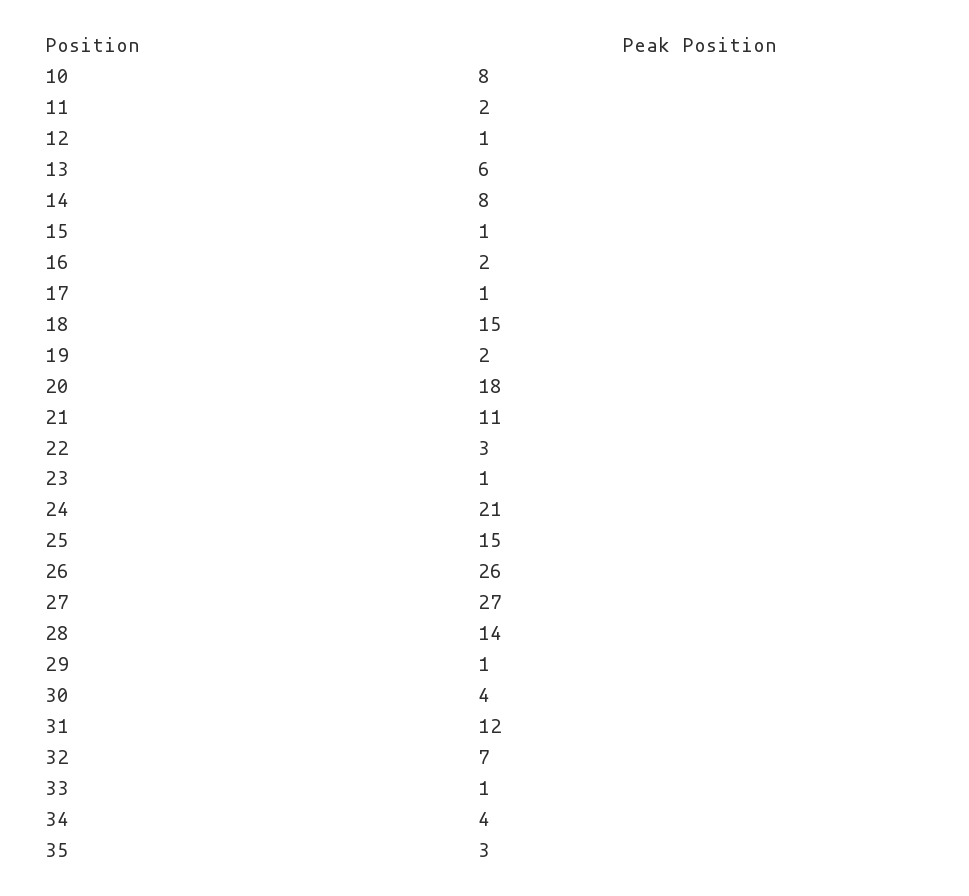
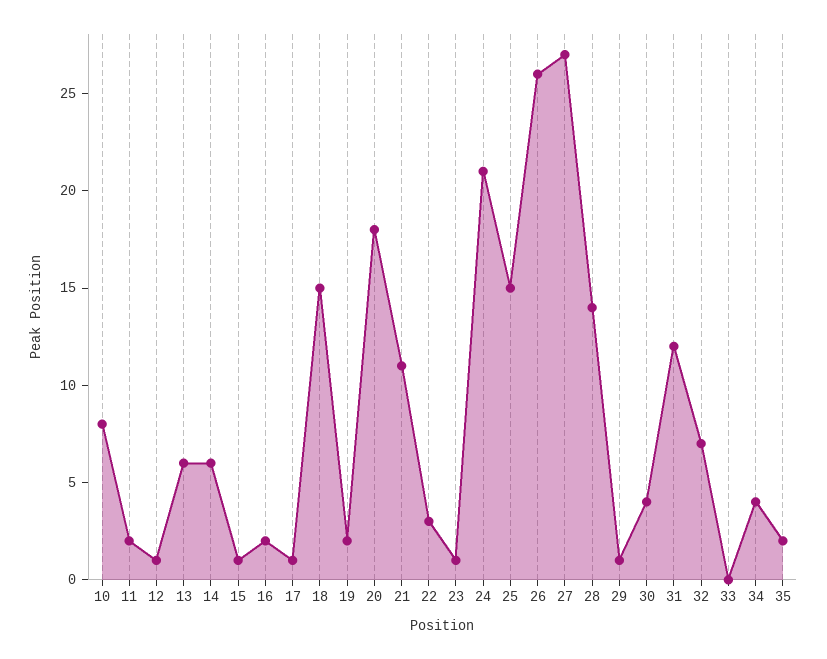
  {
    "10": 8,
    "11": 2,
    "12": 1,
    "13": 6,
-   "14": 8,
+   "14": 6,
    "15": 1,
    "16": 2,
    "17": 1,
    "18": 15,
    "19": 2,
    "20": 18,
    "21": 11,
    "22": 3,
    "23": 1,
    "24": 21,
    "25": 15,
    "26": 26,
    "27": 27,
    "28": 14,
    "29": 1,
    "30": 4,
    "31": 12,
    "32": 7,
-   "33": 1,
+   "33": 0,
    "34": 4,
-   "35": 3
+   "35": 2
  }

